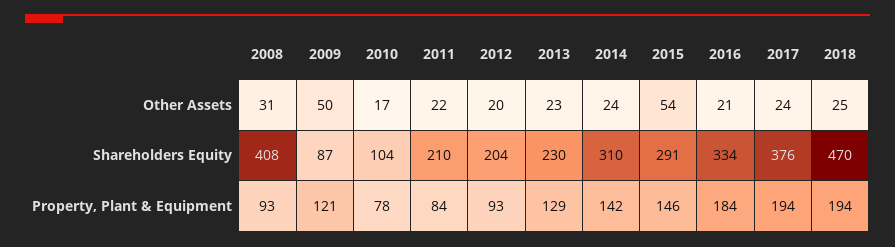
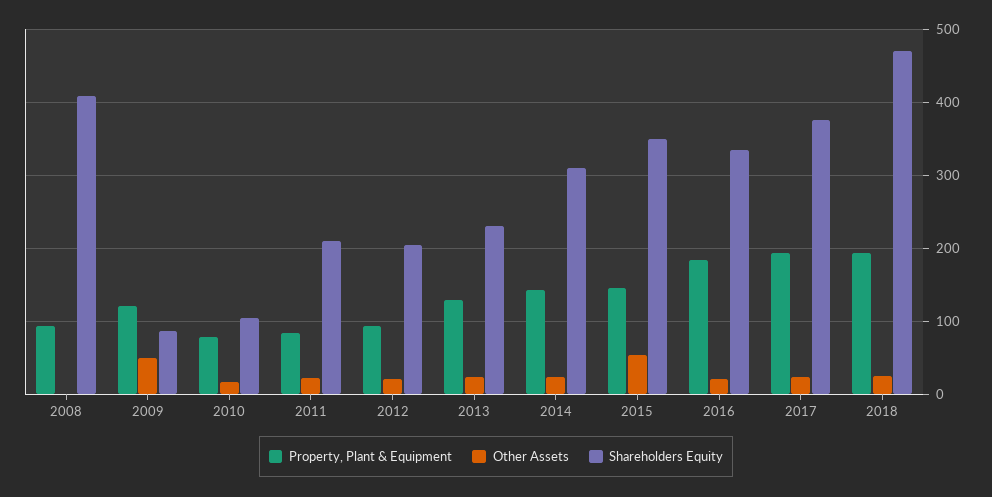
  {
    "Other Assets": {
-     "2008": 31,
+     "2008": 0,
      "2009": 50,
      "2010": 17,
      "2011": 22,
      "2012": 20,
      "2013": 23,
      "2014": 24,
      "2015": 54,
      "2016": 21,
      "2017": 24,
      "2018": 25
    },
    "Shareholders Equity": {
      "2008": 408,
      "2009": 87,
      "2010": 104,
      "2011": 210,
      "2012": 204,
      "2013": 230,
      "2014": 310,
-     "2015": 291,
+     "2015": 350,
      "2016": 334,
      "2017": 376,
      "2018": 470
    },
    "Property, Plant & Equipment": {
      "2008": 93,
      "2009": 121,
      "2010": 78,
      "2011": 84,
      "2012": 93,
      "2013": 129,
      "2014": 142,
      "2015": 146,
      "2016": 184,
      "2017": 194,
      "2018": 194
    }
  }

